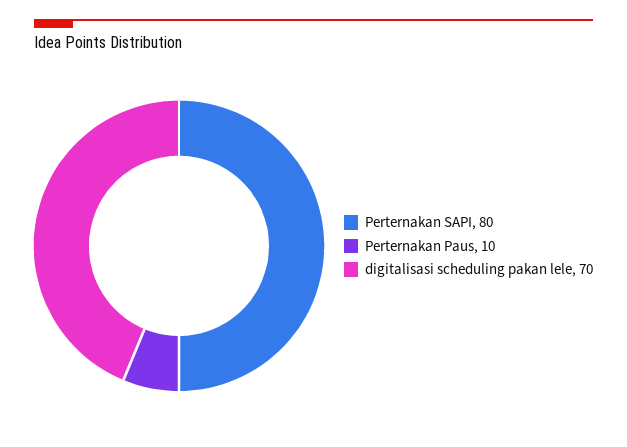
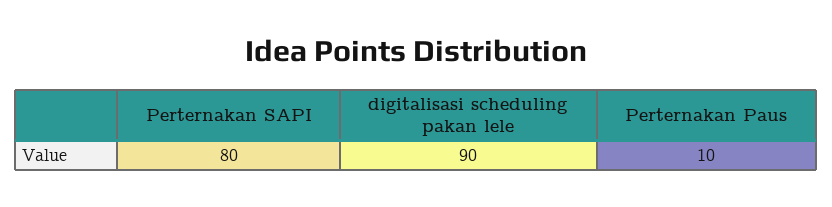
  {
    "Perternakan SAPI": 80,
    "Perternakan Paus": 10,
-   "digitalisasi scheduling pakan lele": 70
+   "digitalisasi scheduling pakan lele": 90
  }

